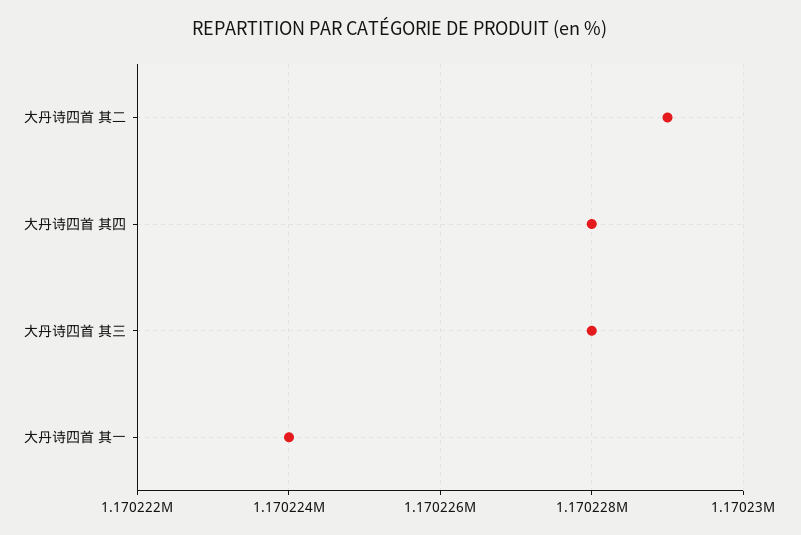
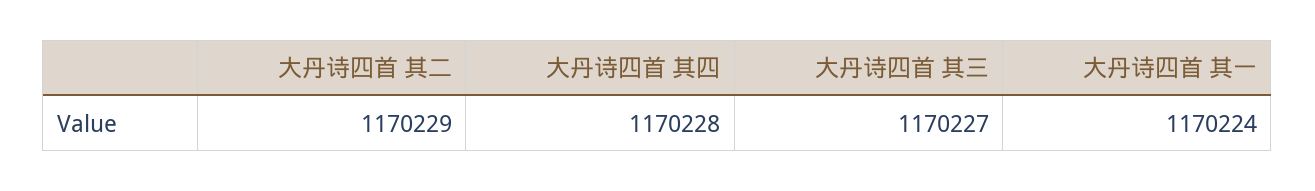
  {
    "大丹诗四首 其二": 1170229,
    "大丹诗四首 其四": 1170228,
-   "大丹诗四首 其三": 1170228,
+   "大丹诗四首 其三": 1170227,
    "大丹诗四首 其一": 1170224
  }

